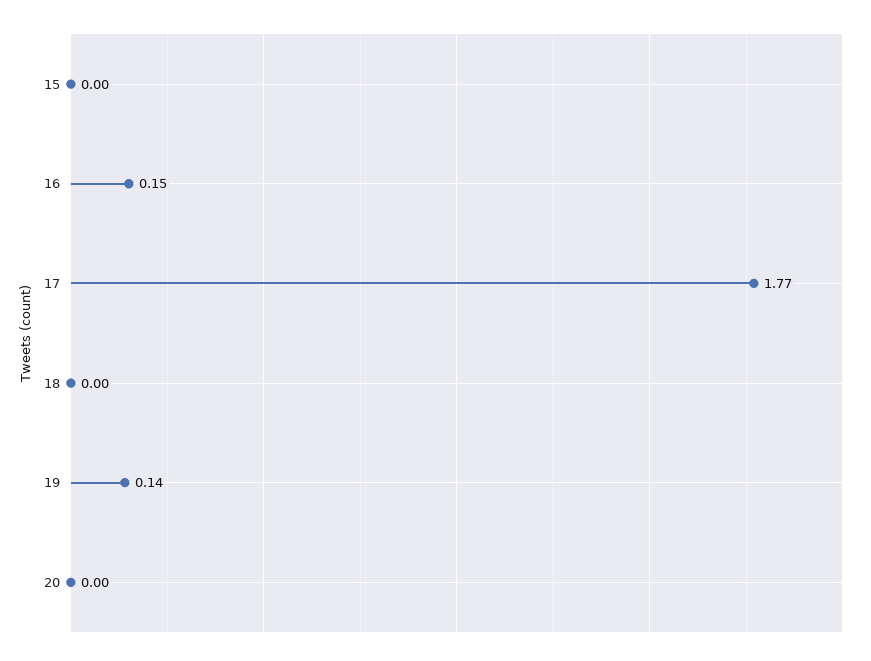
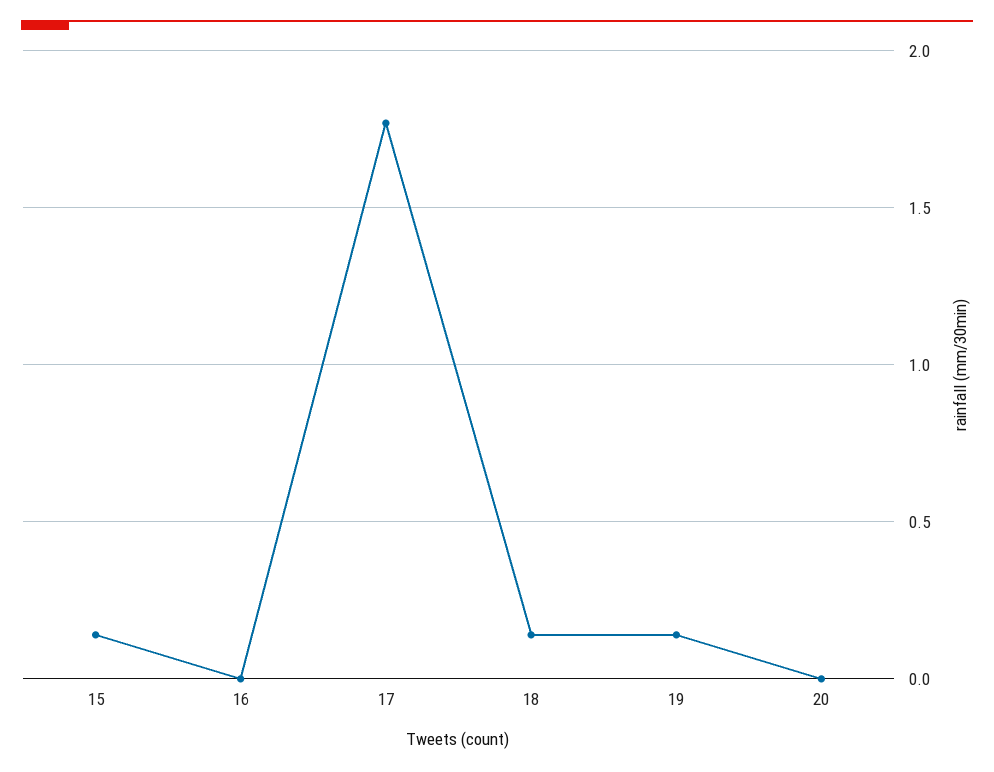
  {
-   "15": 0,
+   "15": 0.15,
-   "16": 0.15,
+   "16": 0,
    "17": 1.77,
-   "18": 0,
+   "18": 0.15,
    "19": 0.14,
    "20": 0
  }

